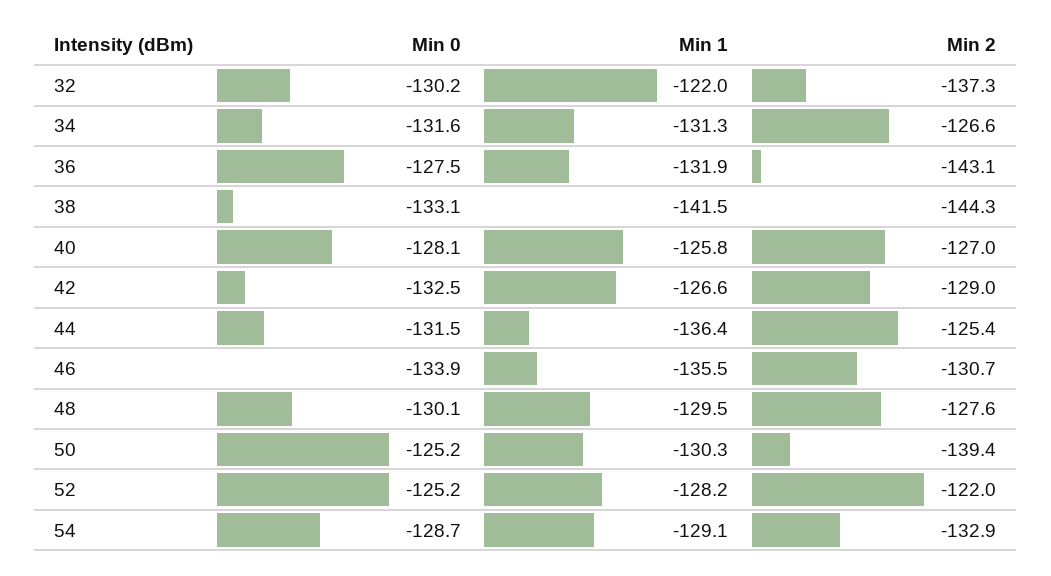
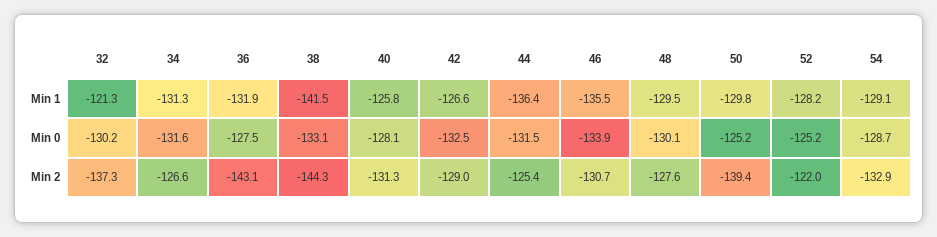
  {
    "Min 0": {
      "32": -130.2,
      "34": -131.6,
      "36": -127.5,
      "38": -133.1,
      "40": -128.1,
      "42": -132.5,
      "44": -131.5,
      "46": -133.9,
      "48": -130.1,
      "50": -125.2,
      "52": -125.2,
      "54": -128.7
    },
    "Min 1": {
-     "32": -122,
+     "32": -121.3,
      "34": -131.3,
      "36": -131.9,
      "38": -141.5,
      "40": -125.8,
      "42": -126.6,
      "44": -136.4,
      "46": -135.5,
      "48": -129.5,
-     "50": -130.3,
+     "50": -129.8,
      "52": -128.2,
      "54": -129.1
    },
    "Min 2": {
      "32": -137.3,
      "34": -126.6,
      "36": -143.1,
      "38": -144.3,
-     "40": -127,
+     "40": -131.3,
      "42": -129,
      "44": -125.4,
      "46": -130.7,
      "48": -127.6,
      "50": -139.4,
      "52": -122,
      "54": -132.9
    }
  }

